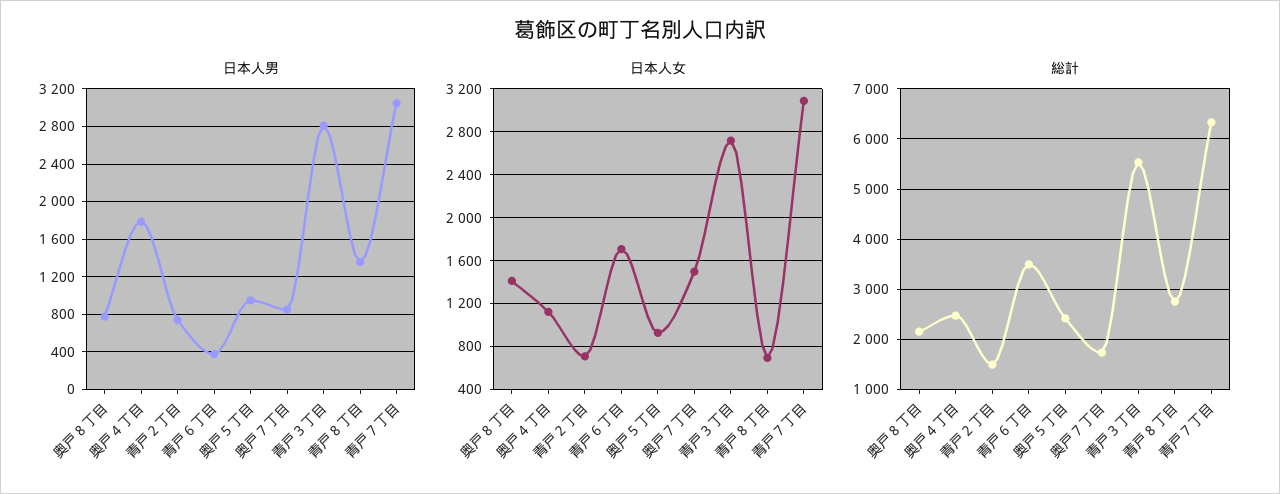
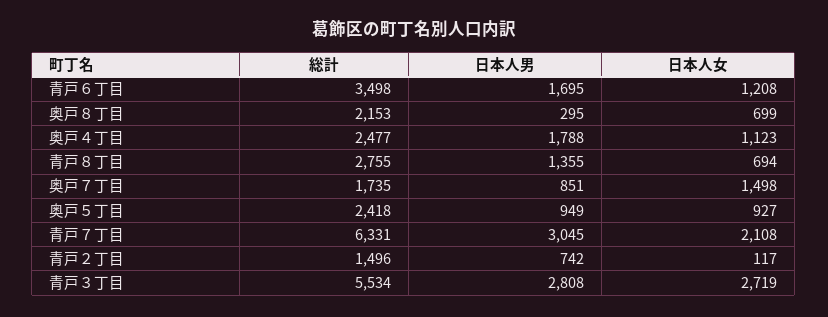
  {
    "日本人男": {
-     "奥戸８丁目": 800,
+     "奥戸８丁目": 295,
      "奥戸４丁目": 1788,
      "青戸２丁目": 742,
-     "青戸６丁目": 400,
+     "青戸６丁目": 1695,
      "奥戸５丁目": 949,
      "奥戸７丁目": 851,
      "青戸３丁目": 2808,
      "青戸８丁目": 1355,
      "青戸７丁目": 3045
    },
    "日本人女": {
-     "奥戸８丁目": 1400,
+     "奥戸８丁目": 699,
      "奥戸４丁目": 1123,
-     "青戸２丁目": 700,
+     "青戸２丁目": 117,
-     "青戸６丁目": 1700,
+     "青戸６丁目": 1208,
      "奥戸５丁目": 927,
      "奥戸７丁目": 1498,
      "青戸３丁目": 2719,
      "青戸８丁目": 694,
-     "青戸７丁目": 3100
+     "青戸７丁目": 2108
    },
    "総計": {
      "奥戸８丁目": 2153,
      "奥戸４丁目": 2477,
      "青戸２丁目": 1496,
      "青戸６丁目": 3498,
      "奥戸５丁目": 2418,
      "奥戸７丁目": 1735,
      "青戸３丁目": 5534,
      "青戸８丁目": 2755,
      "青戸７丁目": 6331
    }
  }

